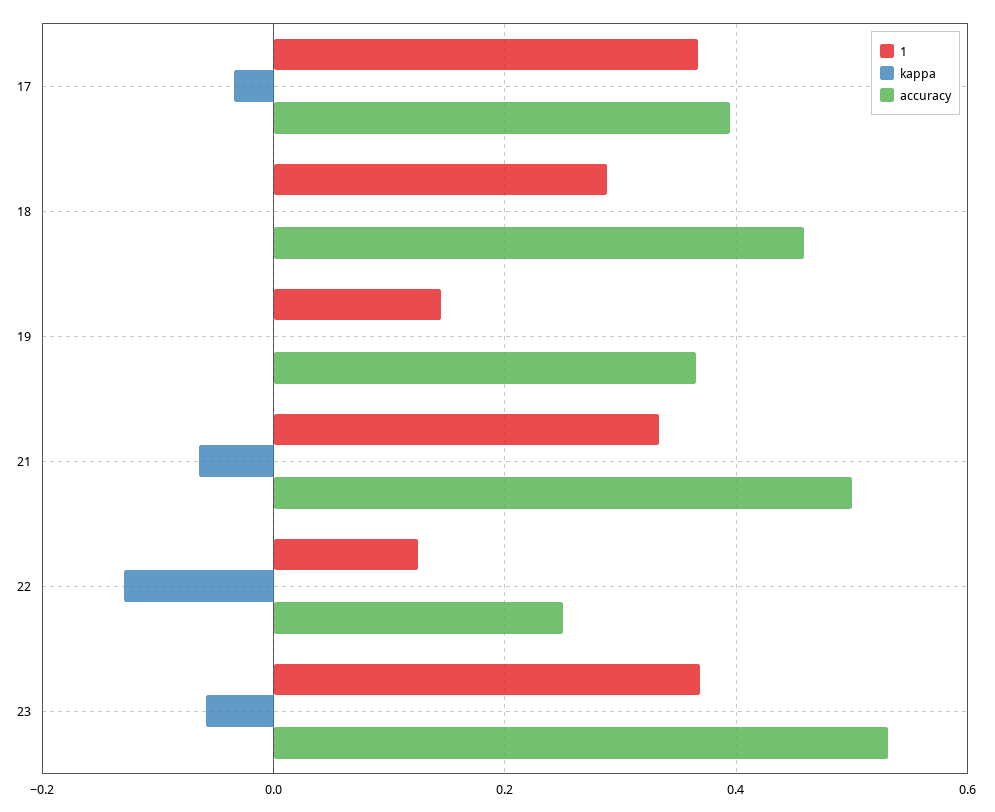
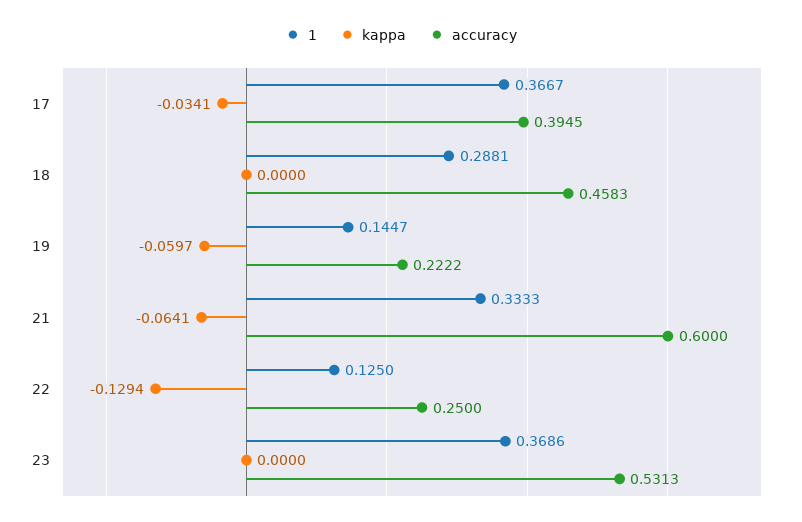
  {
    "1": {
      "17": 0.3667,
      "18": 0.2881,
      "19": 0.1447,
      "21": 0.3333,
      "22": 0.125,
      "23": 0.3686
    },
    "kappa": {
      "17": -0.0341,
      "18": 0,
-     "19": 0,
+     "19": -0.0597,
      "21": -0.0641,
      "22": -0.1294,
-     "23": -0.06
+     "23": 0
    },
    "accuracy": {
      "17": 0.3945,
      "18": 0.4583,
-     "19": 0.36,
+     "19": 0.2222,
-     "21": 0.5,
+     "21": 0.6,
      "22": 0.25,
      "23": 0.5313
    }
  }

